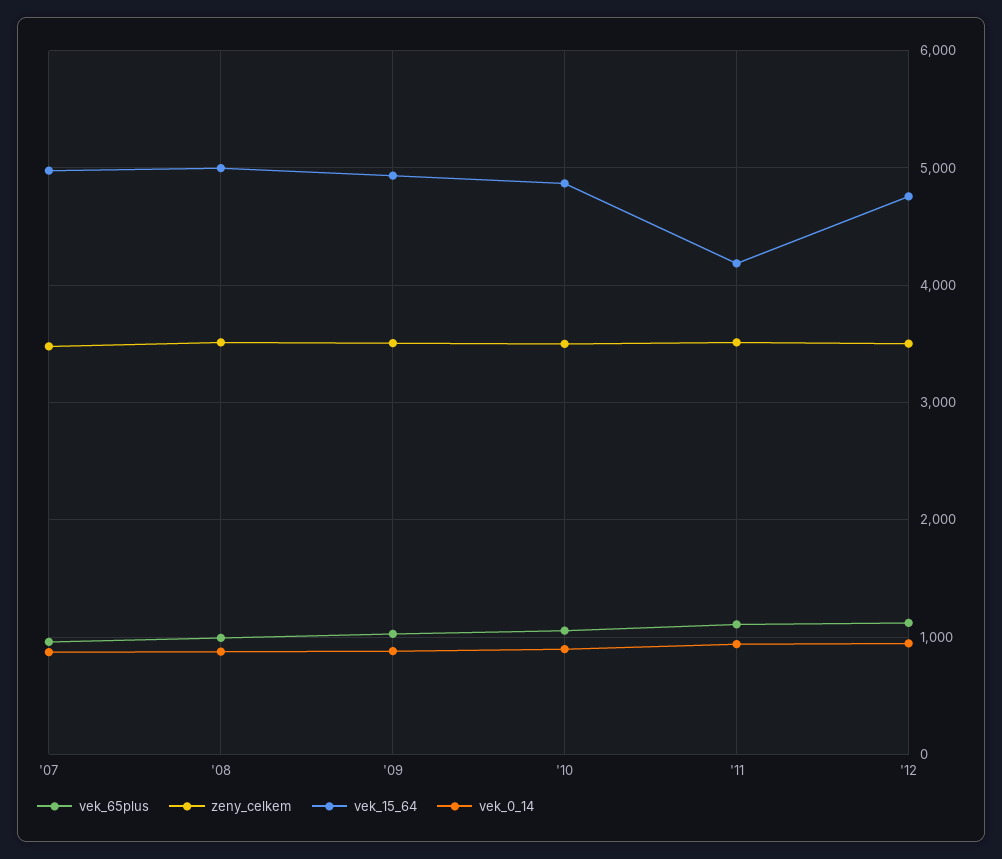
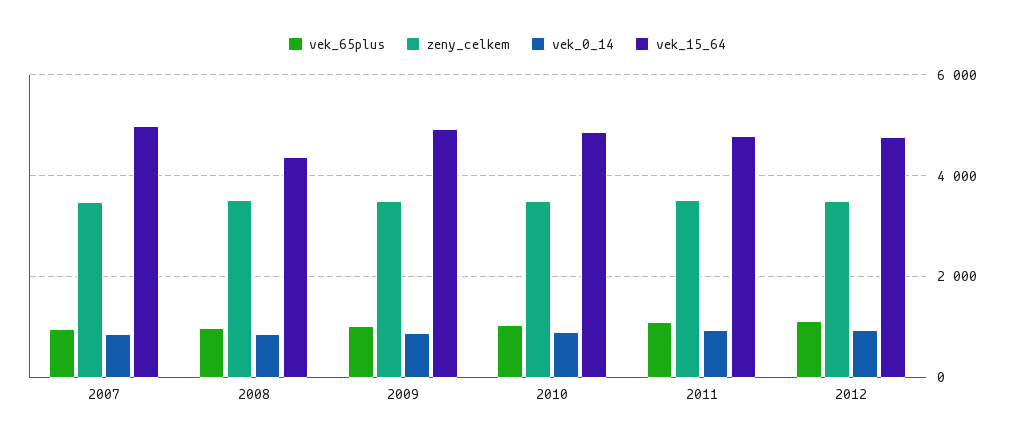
  {
    "vek_65plus": {
      "'07": 1000,
      "'08": 1000,
      "'09": 1000,
      "'10": 1100,
      "'11": 1100,
      "'12": 1100
    },
    "zeny_celkem": {
      "'07": 3500,
      "'08": 3500,
      "'09": 3500,
      "'10": 3500,
      "'11": 3500,
      "'12": 3500
    },
    "vek_15_64": {
      "'07": 5000,
-     "'08": 5000,
+     "'08": 4400,
      "'09": 4900,
      "'10": 4900,
-     "'11": 4200,
+     "'11": 4800,
      "'12": 4800
    },
    "vek_0_14": {
      "'07": 900,
      "'08": 900,
      "'09": 900,
      "'10": 900,
      "'11": 900,
      "'12": 900
    }
  }

